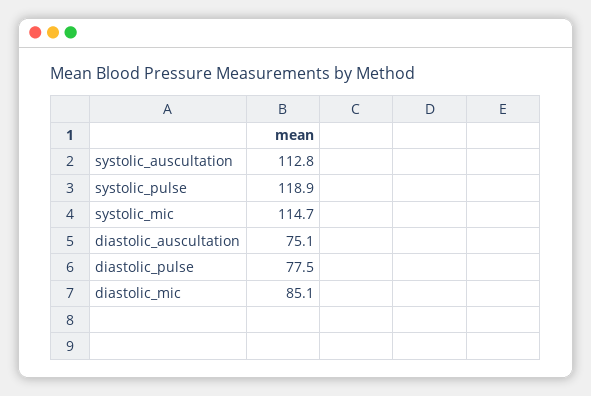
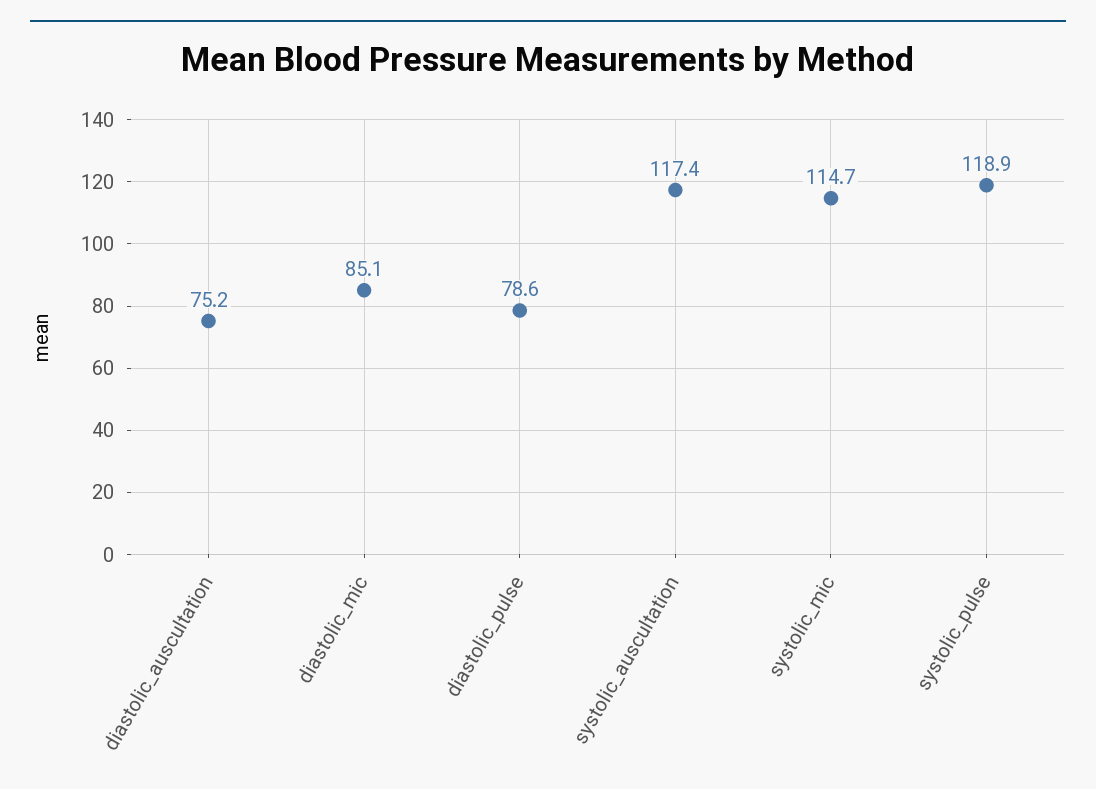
  {
-   "systolic_auscultation": 112.8,
+   "systolic_auscultation": 117.4,
    "systolic_pulse": 118.9,
    "systolic_mic": 114.7,
-   "diastolic_auscultation": 75.1,
+   "diastolic_auscultation": 75.2,
-   "diastolic_pulse": 77.5,
+   "diastolic_pulse": 78.6,
    "diastolic_mic": 85.1
  }

